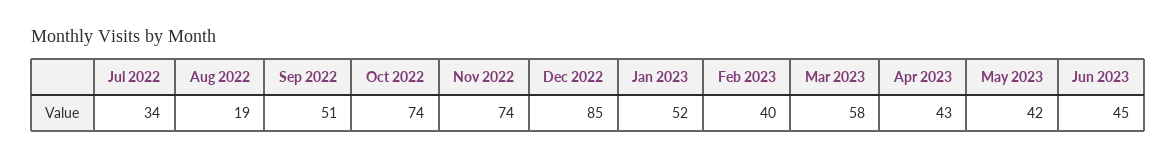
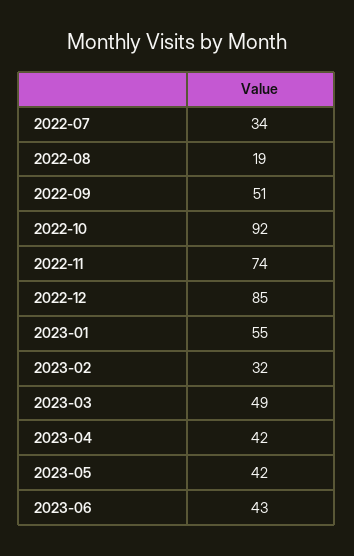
  {
    "Jul 2022": 34,
    "Aug 2022": 19,
    "Sep 2022": 51,
-   "Oct 2022": 74,
+   "Oct 2022": 92,
    "Nov 2022": 74,
    "Dec 2022": 85,
-   "Jan 2023": 52,
+   "Jan 2023": 55,
-   "Feb 2023": 40,
+   "Feb 2023": 32,
-   "Mar 2023": 58,
+   "Mar 2023": 49,
-   "Apr 2023": 43,
+   "Apr 2023": 42,
    "May 2023": 42,
-   "Jun 2023": 45
+   "Jun 2023": 43
  }

